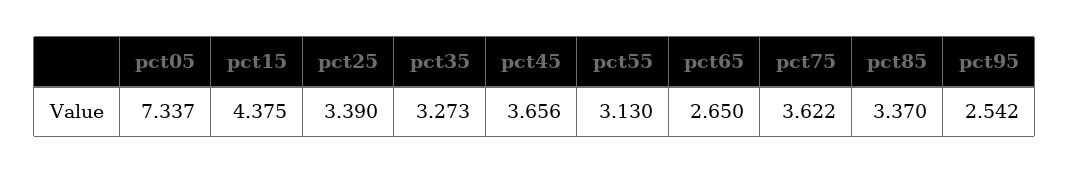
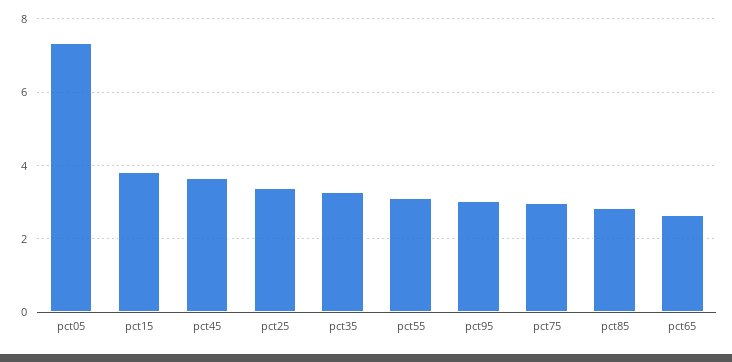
  {
    "pct05": 7.337,
-   "pct15": 4.375,
+   "pct15": 3.8,
    "pct25": 3.39,
    "pct35": 3.273,
    "pct45": 3.656,
    "pct55": 3.13,
    "pct65": 2.65,
-   "pct75": 3.622,
+   "pct75": 3,
-   "pct85": 3.37,
+   "pct85": 2.8,
-   "pct95": 2.542
+   "pct95": 3
  }

